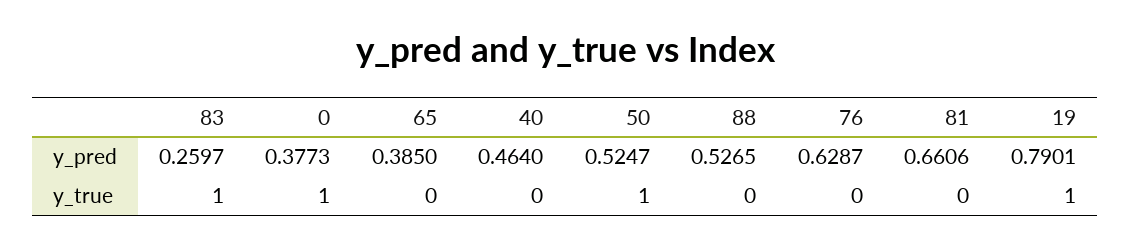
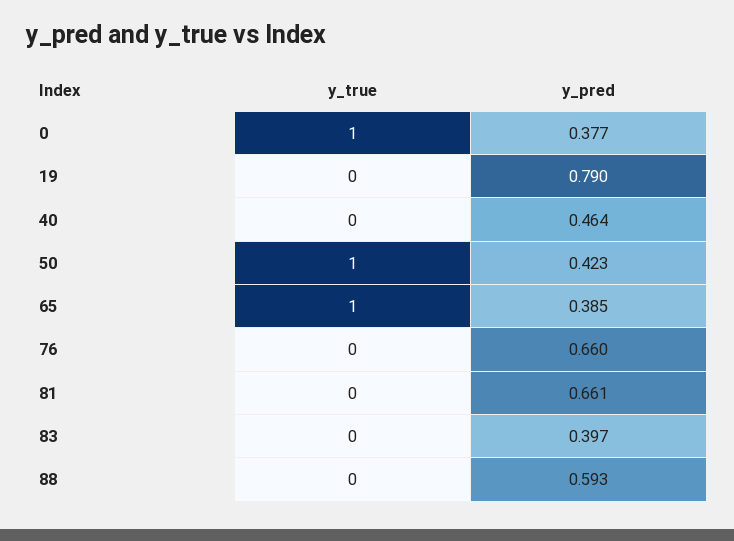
  {
    "83": {
-     "y_pred": 0.2597,
+     "y_pred": 0.397,
-     "y_true": 1
+     "y_true": 0
    },
    "0": {
      "y_pred": 0.3773,
      "y_true": 1
    },
    "65": {
      "y_pred": 0.385,
-     "y_true": 0
+     "y_true": 1
    },
    "40": {
      "y_pred": 0.464,
      "y_true": 0
    },
    "50": {
-     "y_pred": 0.5247,
+     "y_pred": 0.423,
      "y_true": 1
    },
    "88": {
-     "y_pred": 0.5265,
+     "y_pred": 0.593,
      "y_true": 0
    },
    "76": {
-     "y_pred": 0.6287,
+     "y_pred": 0.66,
      "y_true": 0
    },
    "81": {
      "y_pred": 0.6606,
      "y_true": 0
    },
    "19": {
      "y_pred": 0.7901,
-     "y_true": 1
+     "y_true": 0
    }
  }

